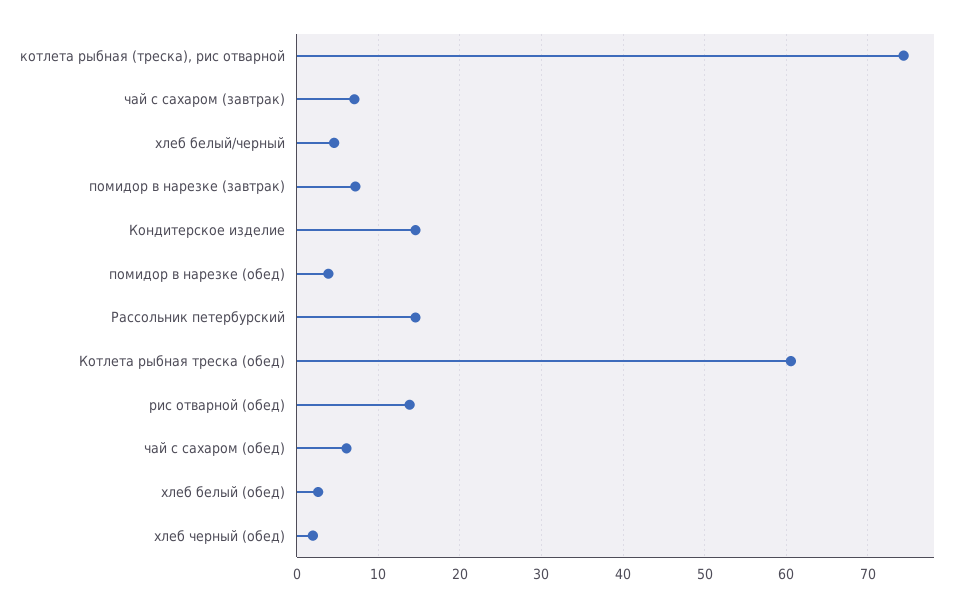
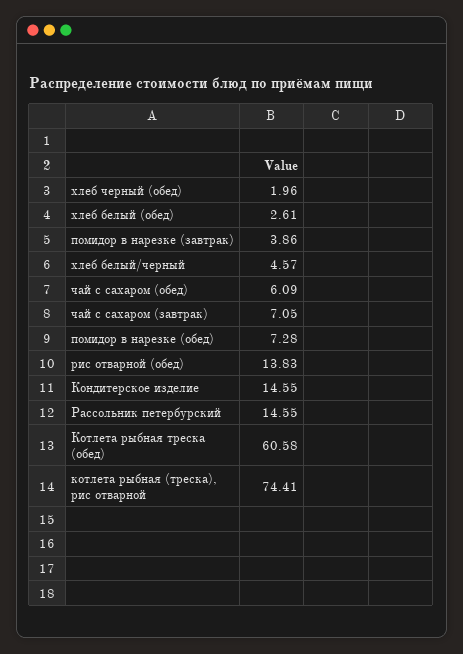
  {
    "котлета рыбная (треска), рис отварной": 74.41,
    "чай с сахаром (завтрак)": 7.05,
    "хлеб белый/черный": 4.57,
-   "помидор в нарезке (завтрак)": 7,
+   "помидор в нарезке (завтрак)": 3.86,
    "Кондитерское изделие": 14.55,
-   "помидор в нарезке (обед)": 4,
+   "помидор в нарезке (обед)": 7.28,
    "Рассольник петербурский": 14.55,
    "Котлета рыбная треска (обед)": 60.58,
    "рис отварной (обед)": 13.83,
    "чай с сахаром (обед)": 6.09,
    "хлеб белый (обед)": 2.61,
    "хлеб черный (обед)": 1.96
  }

